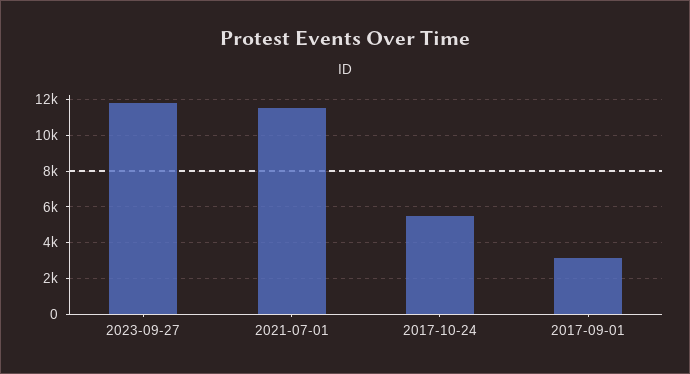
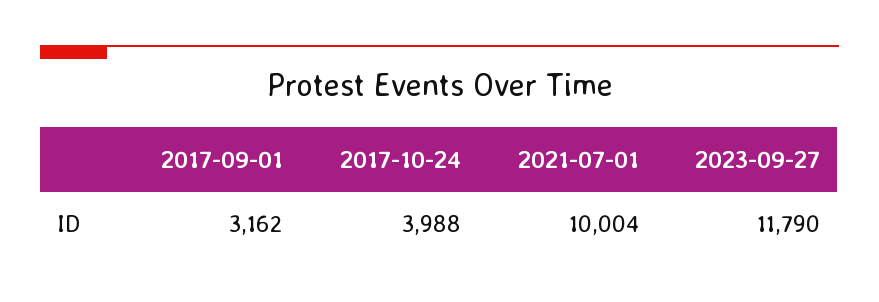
  {
    "2023-09-27": 11790,
-   "2021-07-01": 11500,
+   "2021-07-01": 10004,
-   "2017-10-24": 5500,
+   "2017-10-24": 3988,
    "2017-09-01": 3162
  }

